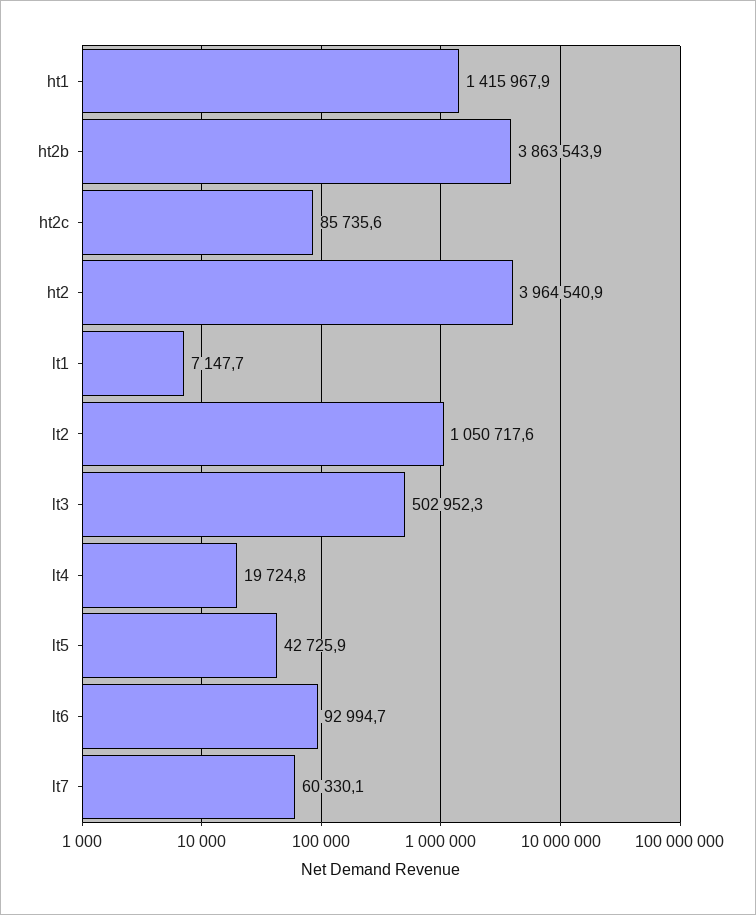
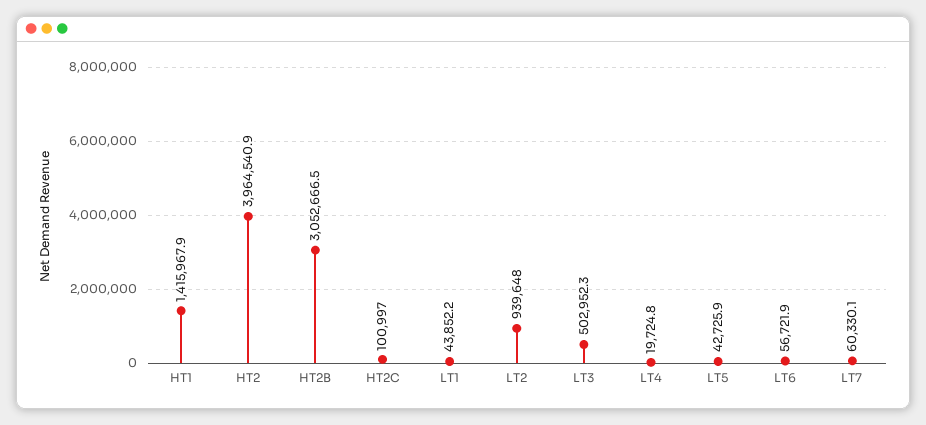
  {
    "ht1": 1415967.9,
-   "ht2b": 3863543.9,
+   "ht2b": 3052666.5,
-   "ht2c": 85735.6,
+   "ht2c": 100997,
    "ht2": 3964540.9,
-   "lt1": 7147.7,
+   "lt1": 43852.2,
-   "lt2": 1050717.6,
+   "lt2": 939648,
    "lt3": 502952.3,
    "lt4": 19724.8,
    "lt5": 42725.9,
-   "lt6": 92994.7,
+   "lt6": 56721.9,
    "lt7": 60330.1
  }

